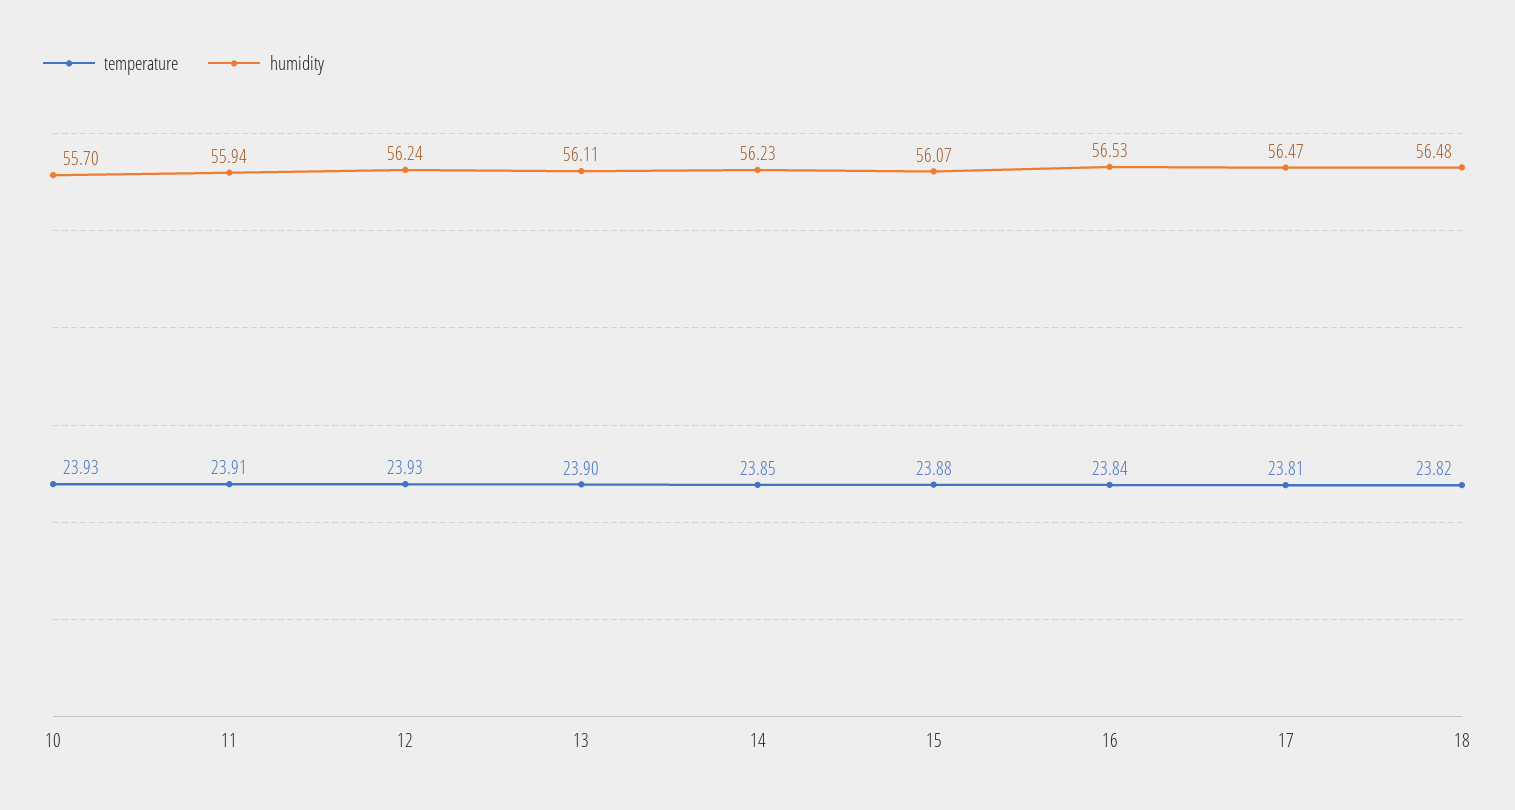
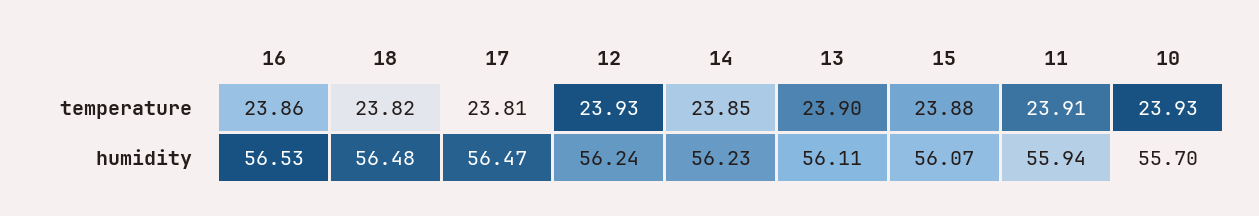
  {
    "temperature": {
      "10": 23.93,
      "11": 23.91,
      "12": 23.93,
      "13": 23.9,
      "14": 23.85,
      "15": 23.88,
-     "16": 23.84,
+     "16": 23.86,
      "17": 23.81,
      "18": 23.82
    },
    "humidity": {
      "10": 55.7,
      "11": 55.94,
      "12": 56.24,
      "13": 56.11,
      "14": 56.23,
      "15": 56.07,
      "16": 56.53,
      "17": 56.47,
      "18": 56.48
    }
  }

